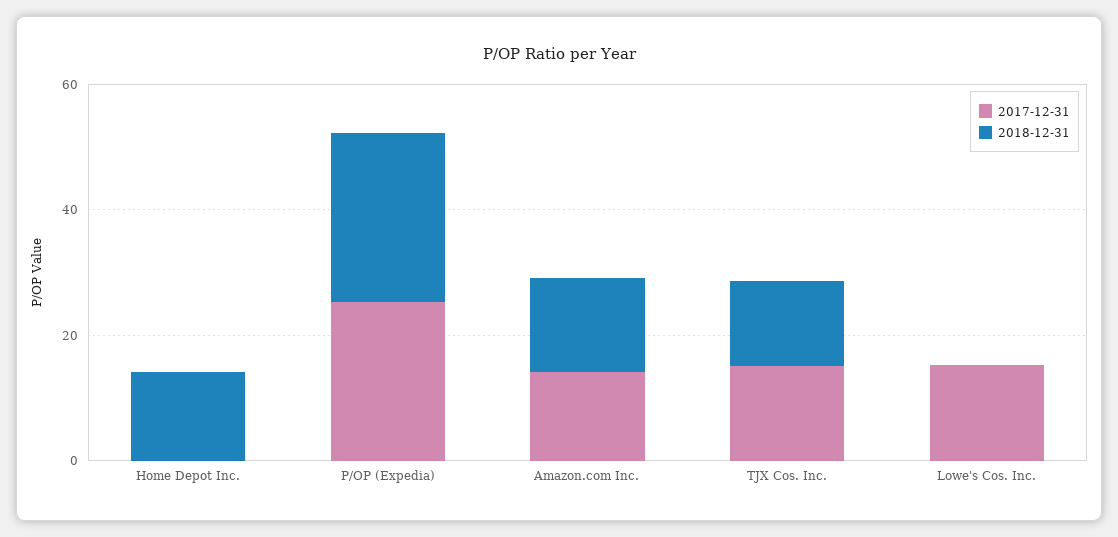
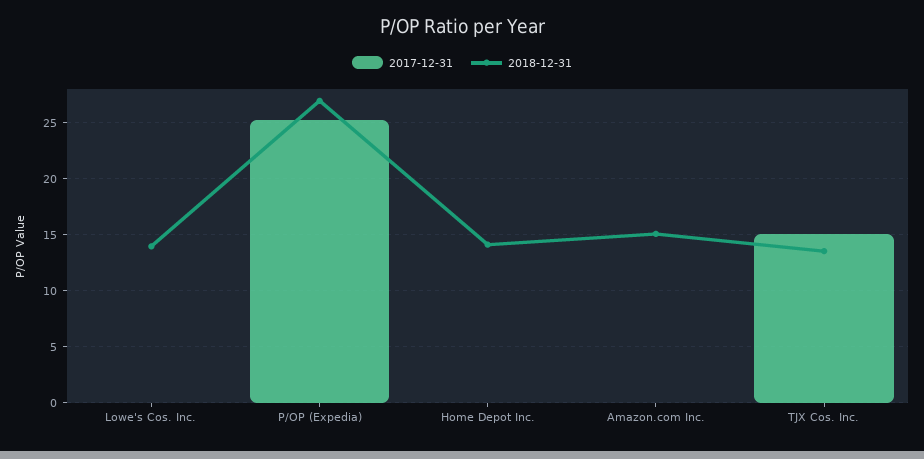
  {
    "2017-12-31": {
      "Home Depot Inc.": 0,
      "P/OP (Expedia)": 25,
-     "Amazon.com Inc.": 15,
+     "Amazon.com Inc.": 0,
      "TJX Cos. Inc.": 15,
-     "Lowe's Cos. Inc.": 15
+     "Lowe's Cos. Inc.": 0
    },
    "2018-12-31": {
      "Home Depot Inc.": 14,
      "P/OP (Expedia)": 27,
      "Amazon.com Inc.": 15,
      "TJX Cos. Inc.": 14,
-     "Lowe's Cos. Inc.": 0
+     "Lowe's Cos. Inc.": 14
    }
  }

